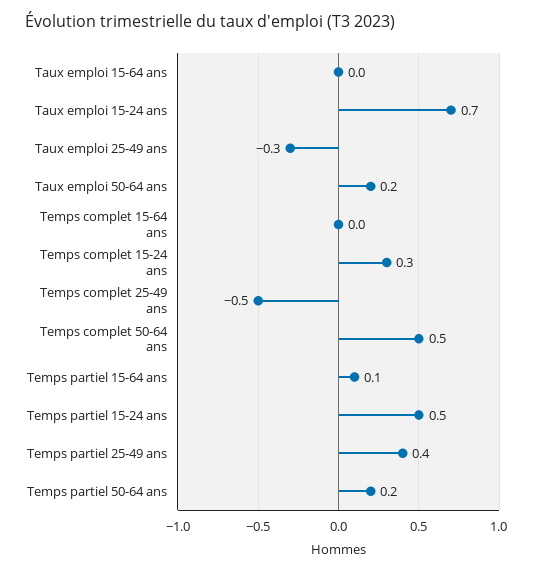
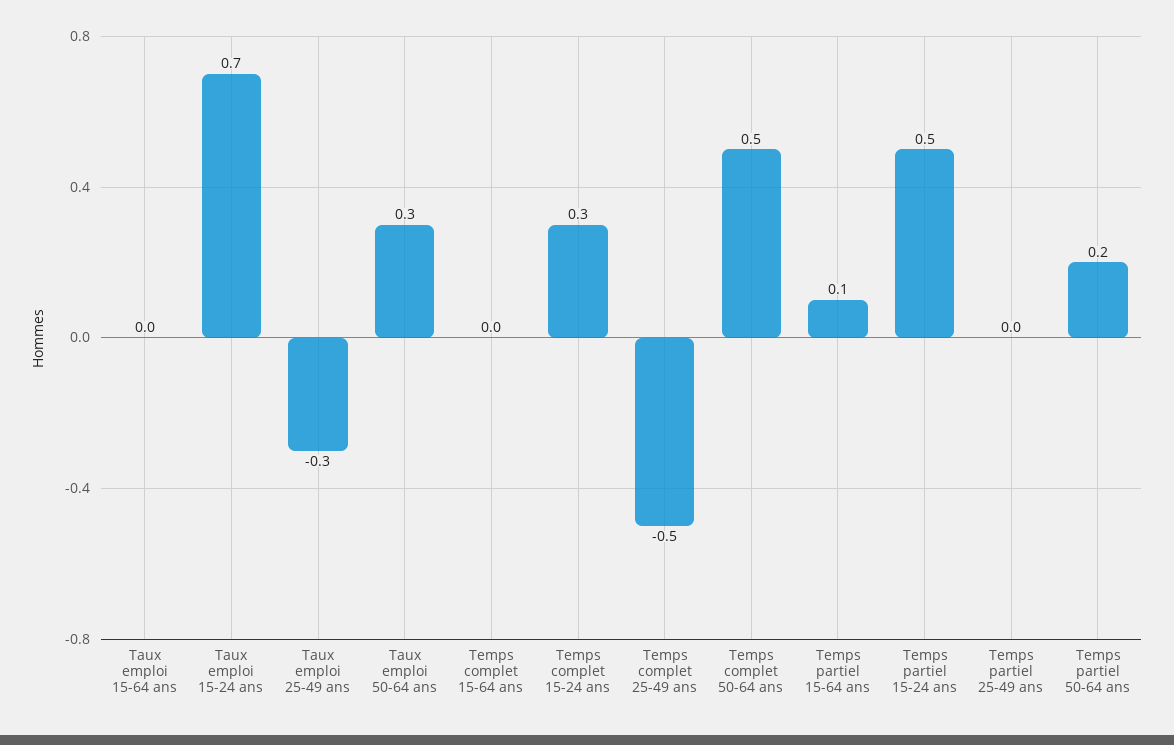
  {
    "Taux emploi 15-64 ans": 0,
    "Taux emploi 15-24 ans": 0.7,
    "Taux emploi 25-49 ans": -0.3,
-   "Taux emploi 50-64 ans": 0.2,
+   "Taux emploi 50-64 ans": 0.3,
    "Temps complet 15-64 ans": 0,
    "Temps complet 15-24 ans": 0.3,
    "Temps complet 25-49 ans": -0.5,
    "Temps complet 50-64 ans": 0.5,
    "Temps partiel 15-64 ans": 0.1,
    "Temps partiel 15-24 ans": 0.5,
-   "Temps partiel 25-49 ans": 0.4,
+   "Temps partiel 25-49 ans": 0,
    "Temps partiel 50-64 ans": 0.2
  }

